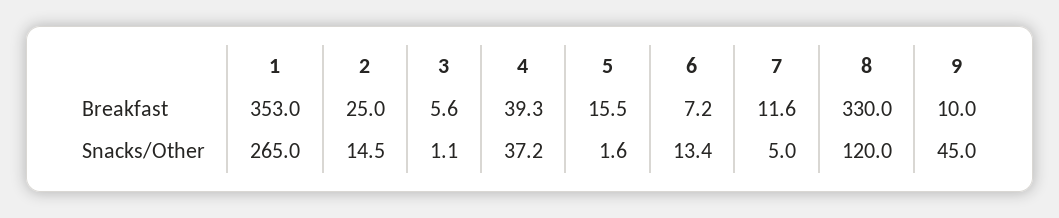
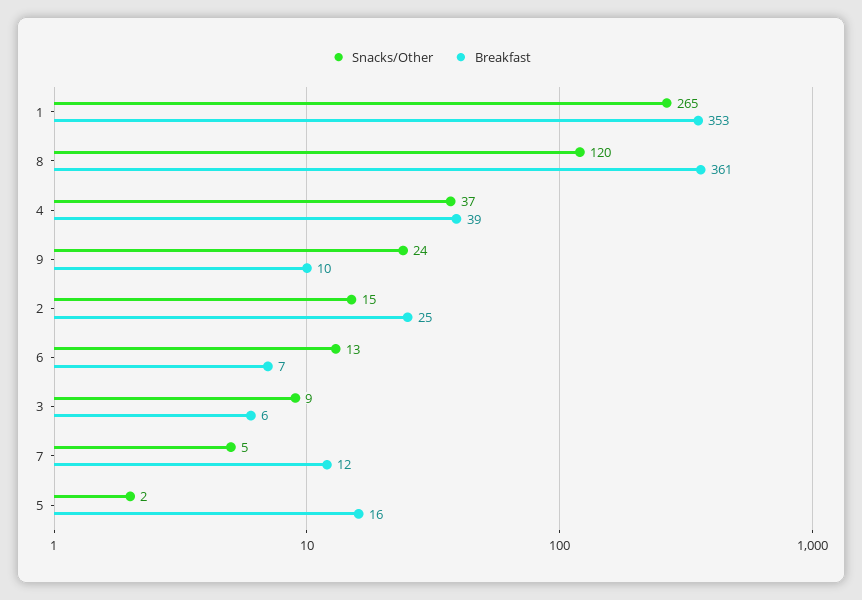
  {
    "Breakfast": {
      "1": 353,
      "2": 25,
      "3": 5.6,
      "4": 39.3,
      "5": 15.5,
      "6": 7.2,
      "7": 11.6,
-     "8": 330,
+     "8": 361,
      "9": 10
    },
    "Snacks/Other": {
      "1": 265,
      "2": 14.5,
-     "3": 1.1,
+     "3": 9,
      "4": 37.2,
      "5": 1.6,
      "6": 13.4,
      "7": 5,
      "8": 120,
-     "9": 45
+     "9": 24
    }
  }

